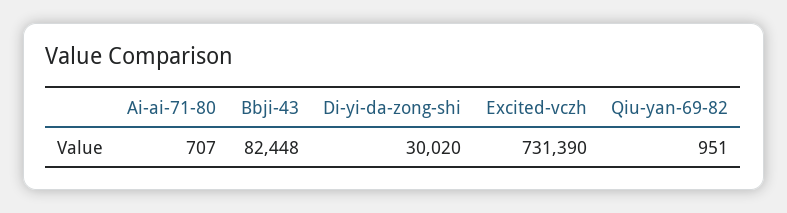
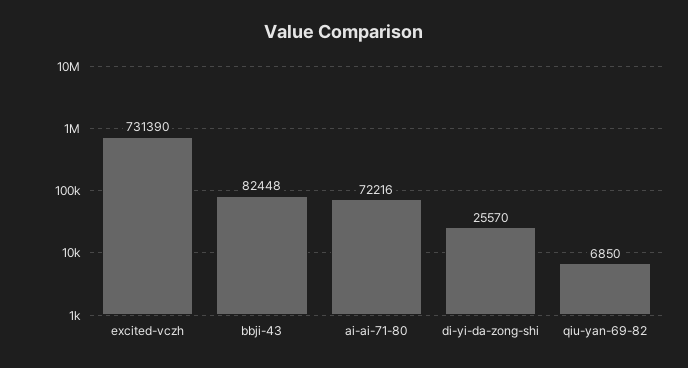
  {
-   "Ai-ai-71-80": 707,
+   "Ai-ai-71-80": 72216,
    "Bbji-43": 82448,
-   "Di-yi-da-zong-shi": 30020,
+   "Di-yi-da-zong-shi": 25570,
    "Excited-vczh": 731390,
-   "Qiu-yan-69-82": 951
+   "Qiu-yan-69-82": 6850
  }

